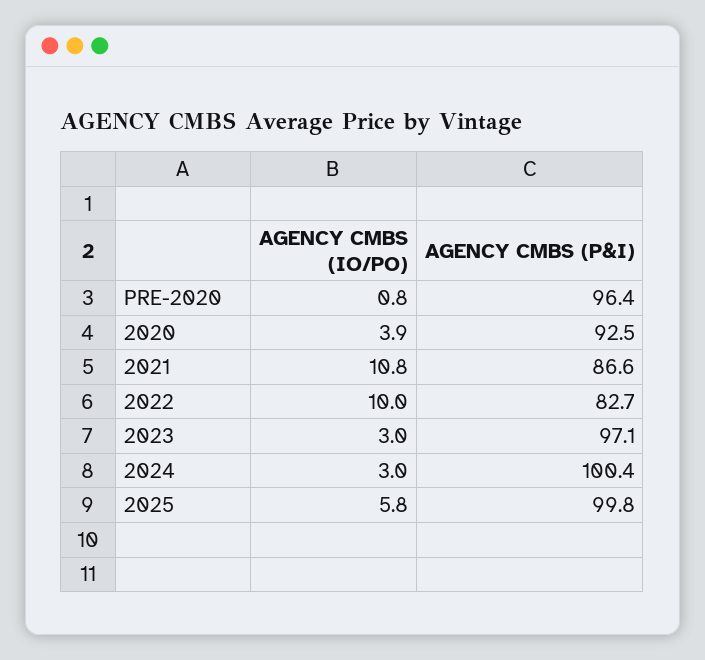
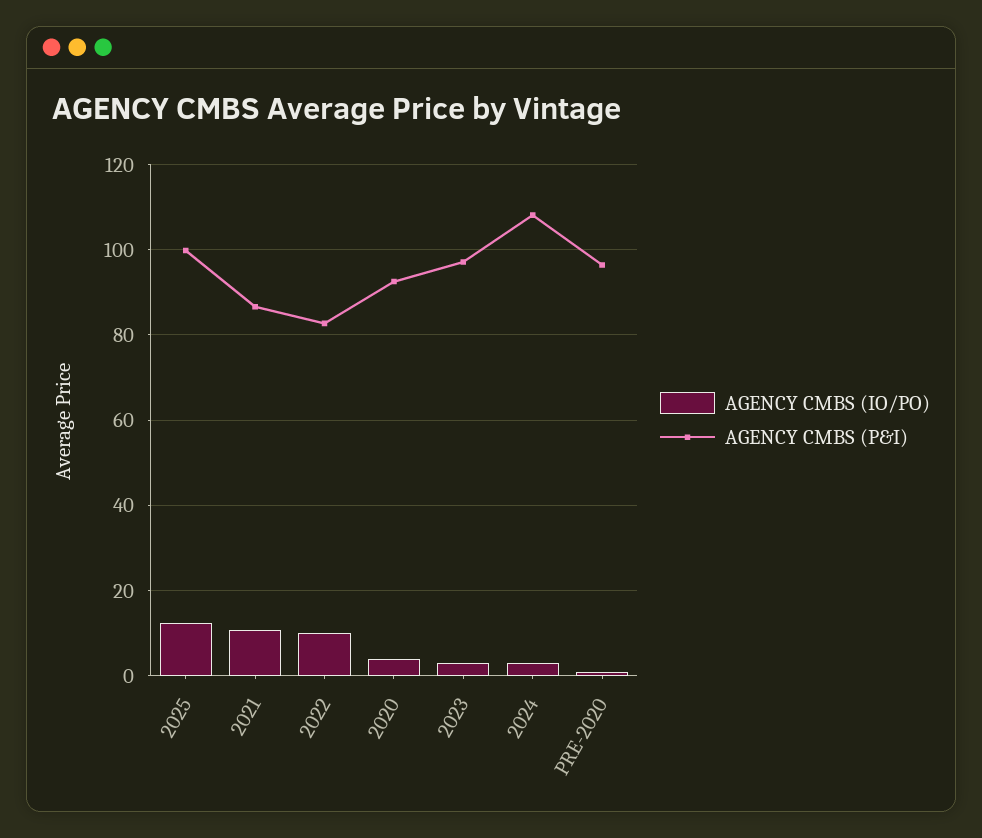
  {
    "AGENCY CMBS (IO/PO)": {
      "PRE-2020": 0.8,
      "2020": 3.9,
      "2021": 10.8,
      "2022": 10,
      "2023": 3,
      "2024": 3,
-     "2025": 5.8
+     "2025": 12
    },
    "AGENCY CMBS (P&I)": {
      "PRE-2020": 96.4,
      "2020": 92.5,
      "2021": 86.6,
      "2022": 82.7,
      "2023": 97.1,
-     "2024": 100.4,
+     "2024": 108,
      "2025": 99.8
    }
  }

